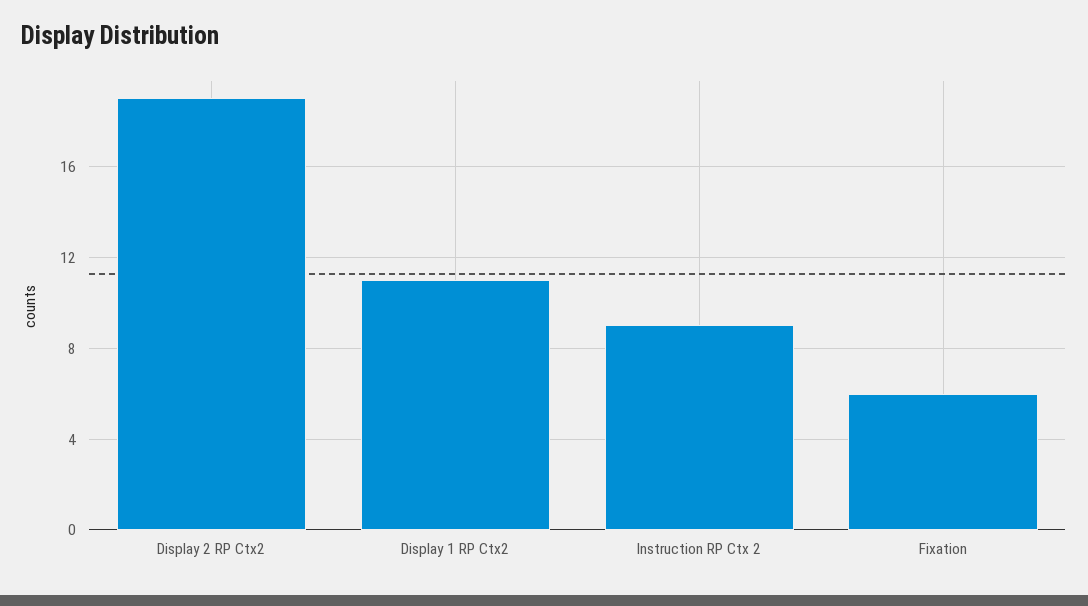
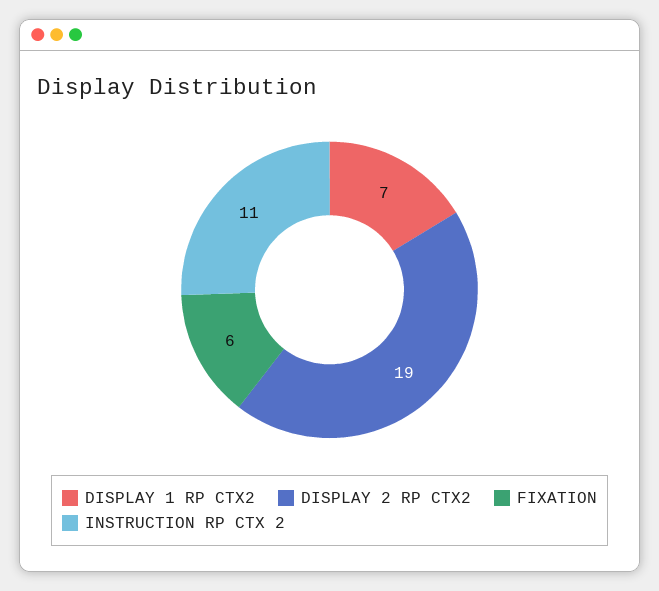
  {
    "Display 2 RP Ctx2": 19,
-   "Display 1 RP Ctx2": 11,
+   "Display 1 RP Ctx2": 7,
-   "Instruction RP Ctx 2": 9,
+   "Instruction RP Ctx 2": 11,
    "Fixation": 6
  }

